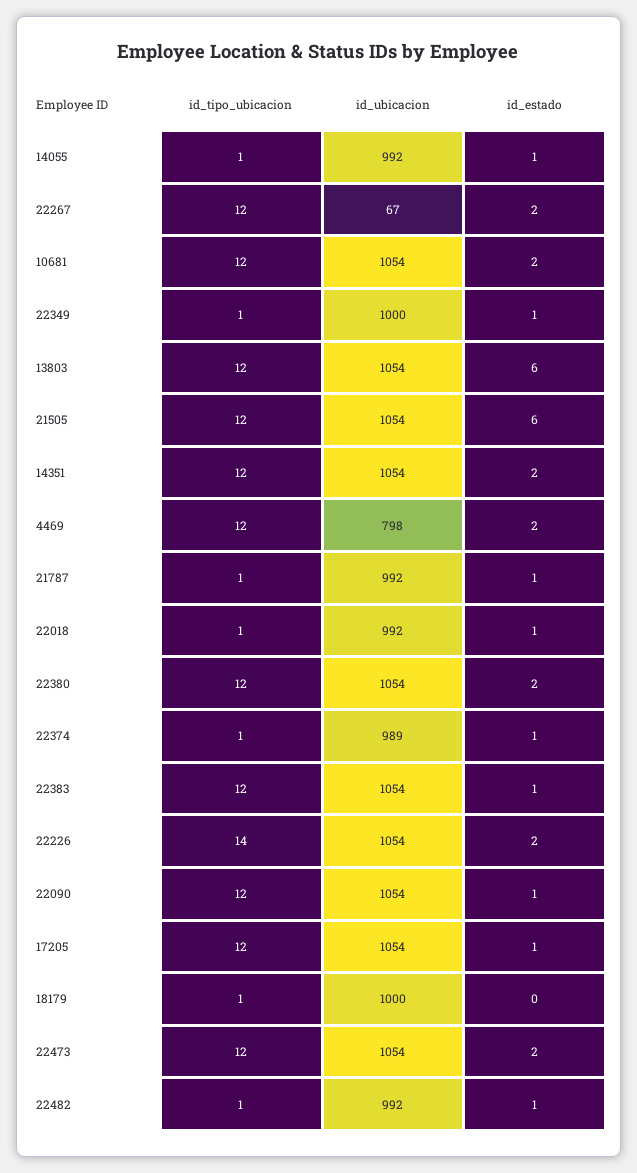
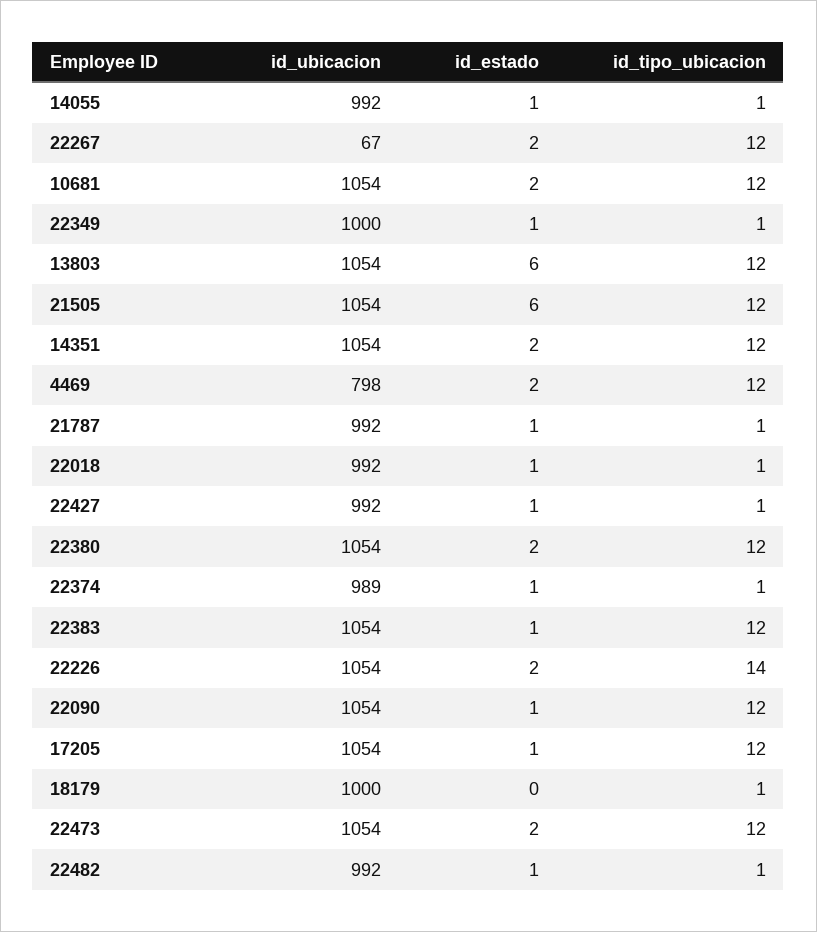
  {
    "id_tipo_ubicacion": {
      "14055": 1,
      "22267": 12,
      "10681": 12,
      "22349": 1,
      "13803": 12,
      "21505": 12,
      "14351": 12,
      "4469": 12,
      "21787": 1,
      "22018": 1,
      "22380": 12,
      "22374": 1,
      "22383": 12,
      "22226": 14,
      "22090": 12,
      "17205": 12,
      "18179": 1,
      "22473": 12,
-     "22482": 1
+     "22482": 1,
+     "22427": 1
    },
    "id_ubicacion": {
      "14055": 992,
      "22267": 67,
      "10681": 1054,
      "22349": 1000,
      "13803": 1054,
      "21505": 1054,
      "14351": 1054,
      "4469": 798,
      "21787": 992,
      "22018": 992,
      "22380": 1054,
      "22374": 989,
      "22383": 1054,
      "22226": 1054,
      "22090": 1054,
      "17205": 1054,
      "18179": 1000,
      "22473": 1054,
-     "22482": 992
+     "22482": 992,
+     "22427": 992
    },
    "id_estado": {
      "14055": 1,
      "22267": 2,
      "10681": 2,
      "22349": 1,
      "13803": 6,
      "21505": 6,
      "14351": 2,
      "4469": 2,
      "21787": 1,
      "22018": 1,
      "22380": 2,
      "22374": 1,
      "22383": 1,
      "22226": 2,
      "22090": 1,
      "17205": 1,
      "18179": 0,
      "22473": 2,
-     "22482": 1
+     "22482": 1,
+     "22427": 1
    }
  }

